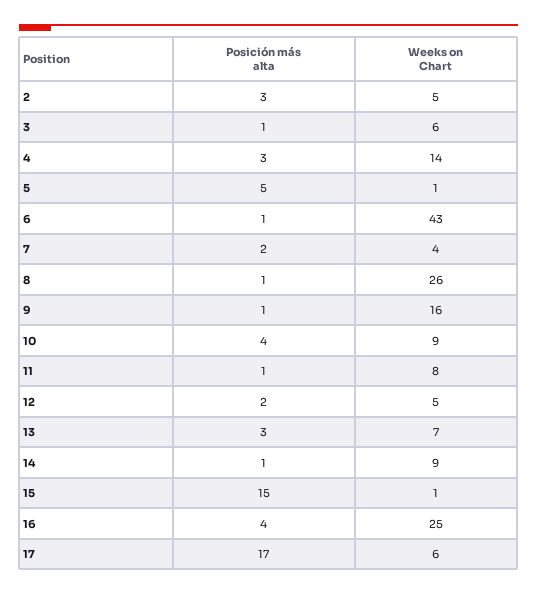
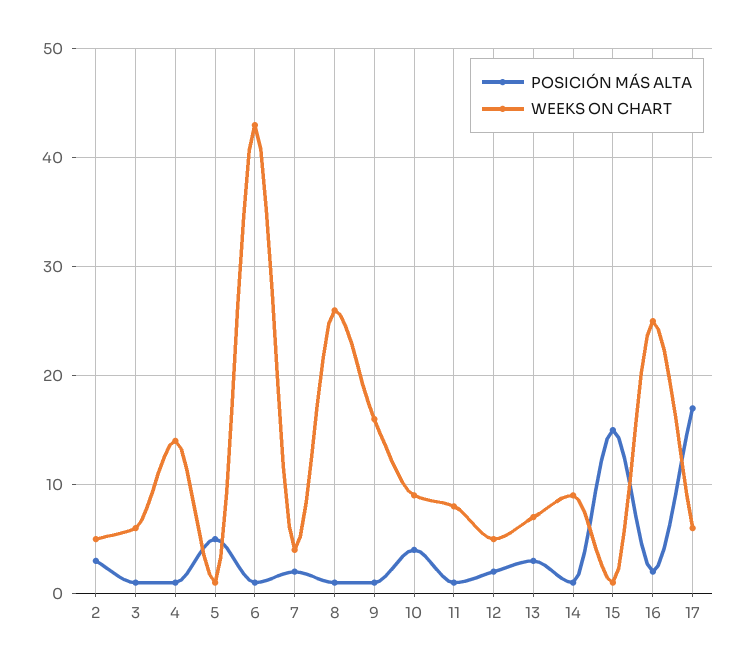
  {
    "Posición más alta": {
      "2": 3,
      "3": 1,
-     "4": 3,
+     "4": 1,
      "5": 5,
      "6": 1,
      "7": 2,
      "8": 1,
      "9": 1,
      "10": 4,
      "11": 1,
      "12": 2,
      "13": 3,
      "14": 1,
      "15": 15,
-     "16": 4,
+     "16": 2,
      "17": 17
    },
    "Weeks on Chart": {
      "2": 5,
      "3": 6,
      "4": 14,
      "5": 1,
      "6": 43,
      "7": 4,
      "8": 26,
      "9": 16,
      "10": 9,
      "11": 8,
      "12": 5,
      "13": 7,
      "14": 9,
      "15": 1,
      "16": 25,
      "17": 6
    }
  }

